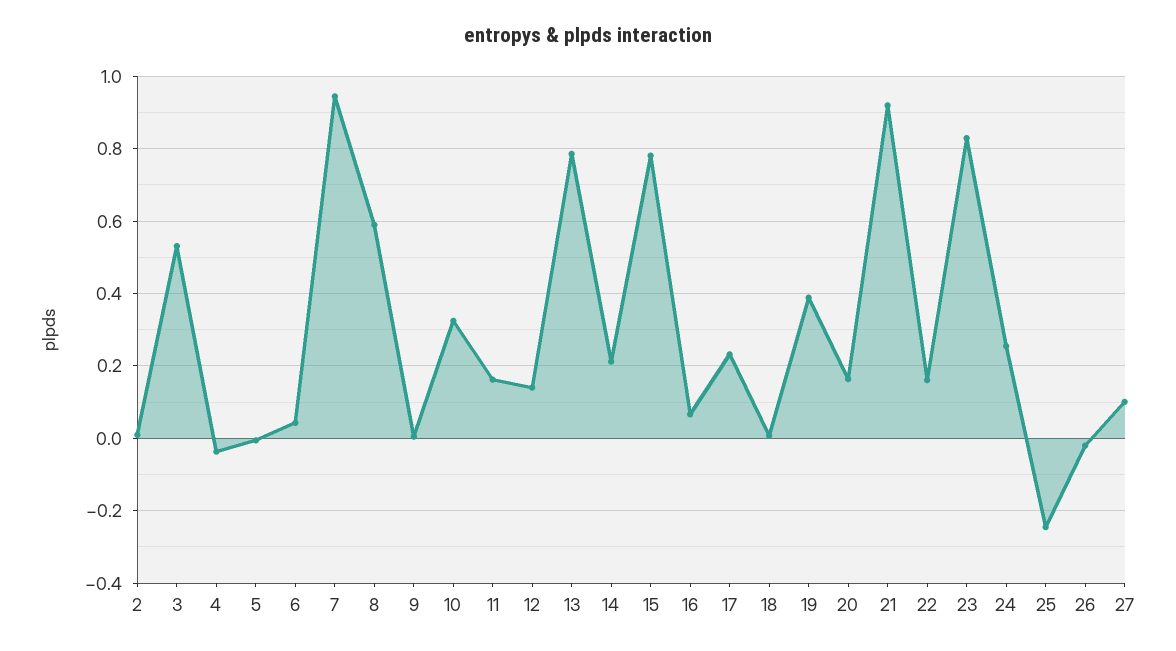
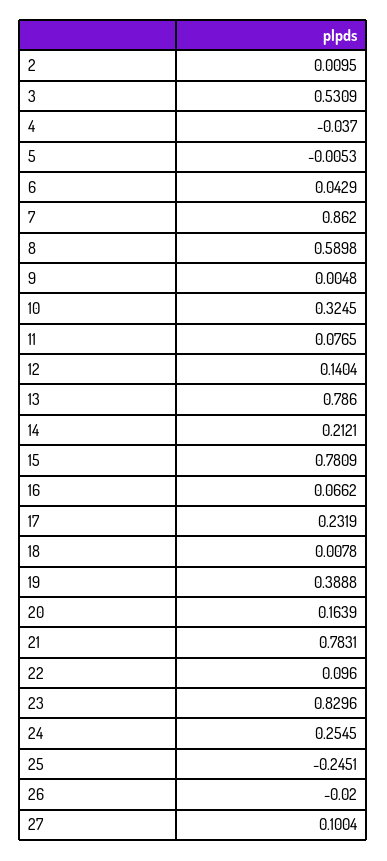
  {
    "2": 0.0095,
    "3": 0.5309,
    "4": -0.037,
    "5": -0.0053,
    "6": 0.0429,
-   "7": 0.94,
+   "7": 0.862,
    "8": 0.5898,
    "9": 0.0048,
    "10": 0.3245,
-   "11": 0.16,
+   "11": 0.0765,
    "12": 0.1404,
    "13": 0.786,
    "14": 0.2121,
    "15": 0.7809,
    "16": 0.0662,
    "17": 0.2319,
    "18": 0.0078,
    "19": 0.3888,
    "20": 0.1639,
-   "21": 0.92,
+   "21": 0.7831,
-   "22": 0.16,
+   "22": 0.096,
    "23": 0.8296,
    "24": 0.2545,
    "25": -0.2451,
    "26": -0.02,
    "27": 0.1004
  }

